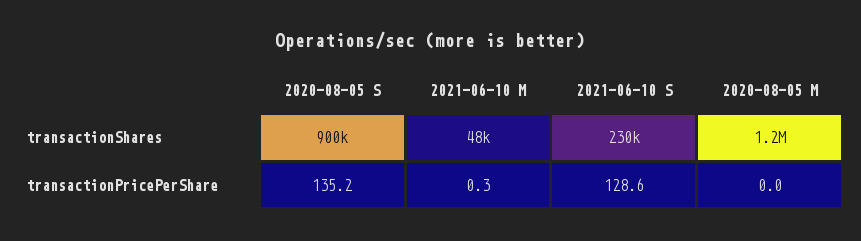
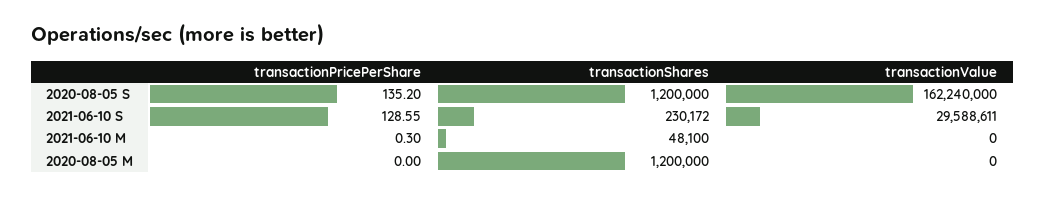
  {
    "2020-08-05 S": {
-     "transactionShares": 900000,
+     "transactionShares": 1200000,
-     "transactionPricePerShare": 135.2
+     "transactionPricePerShare": 135.2,
+     "transactionValue": 162240000
    },
    "2021-06-10 M": {
      "transactionShares": 48100,
-     "transactionPricePerShare": 0.3
+     "transactionPricePerShare": 0.3,
+     "transactionValue": 0
    },
    "2021-06-10 S": {
      "transactionShares": 230172,
-     "transactionPricePerShare": 128.55
+     "transactionPricePerShare": 128.55,
+     "transactionValue": 29588611
    },
    "2020-08-05 M": {
      "transactionShares": 1200000,
-     "transactionPricePerShare": 0
+     "transactionPricePerShare": 0,
+     "transactionValue": 0
    }
  }

